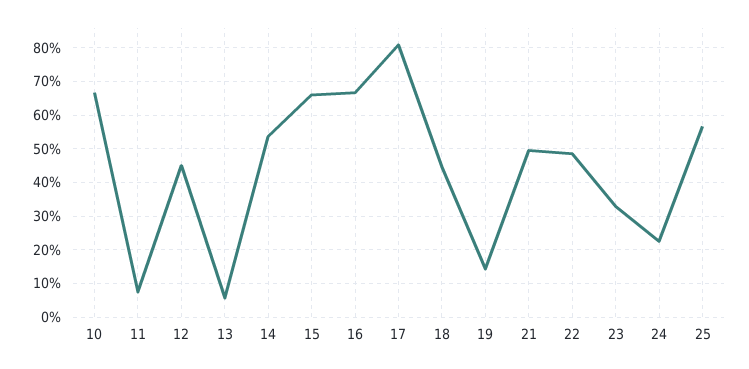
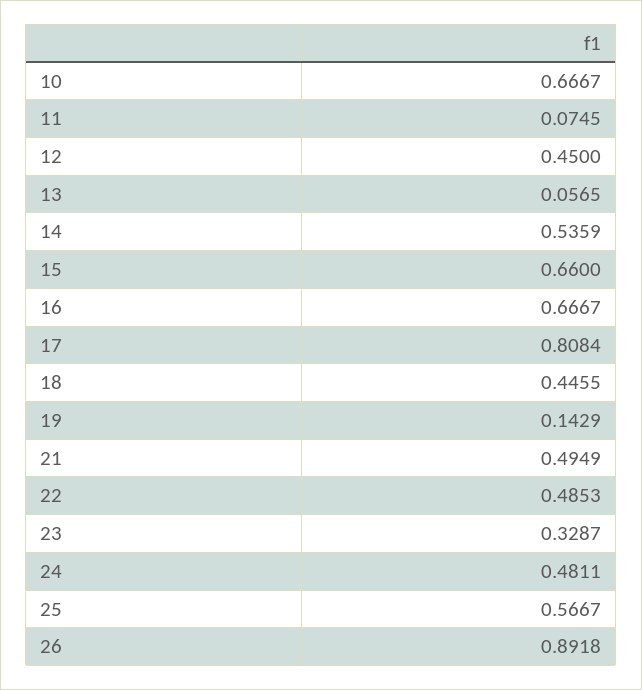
  {
    "10": 0.6667,
    "11": 0.0745,
    "12": 0.45,
    "13": 0.0565,
    "14": 0.5359,
    "15": 0.66,
    "16": 0.6667,
    "17": 0.8084,
    "18": 0.4455,
    "19": 0.1429,
    "21": 0.4949,
    "22": 0.4853,
    "23": 0.3287,
-   "24": 0.22,
+   "24": 0.4811,
-   "25": 0.5667
+   "25": 0.5667,
+   "26": 0.8918
  }

